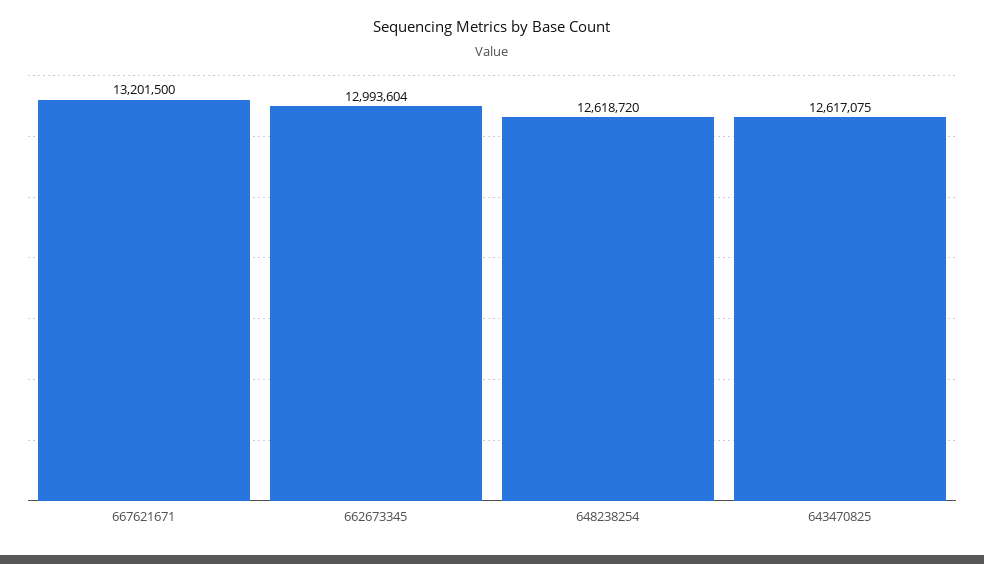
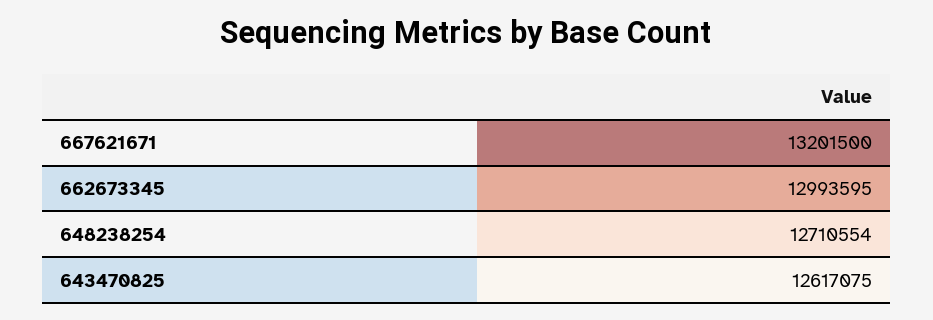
  {
    "667621671": 13201500,
-   "662673345": 12993604,
+   "662673345": 12993595,
-   "648238254": 12618720,
+   "648238254": 12710554,
    "643470825": 12617075
  }

